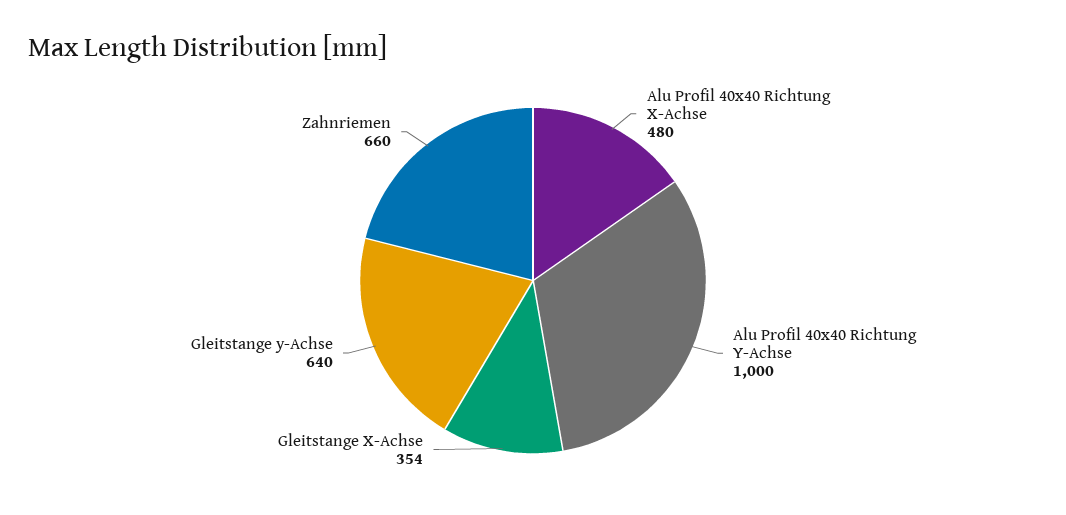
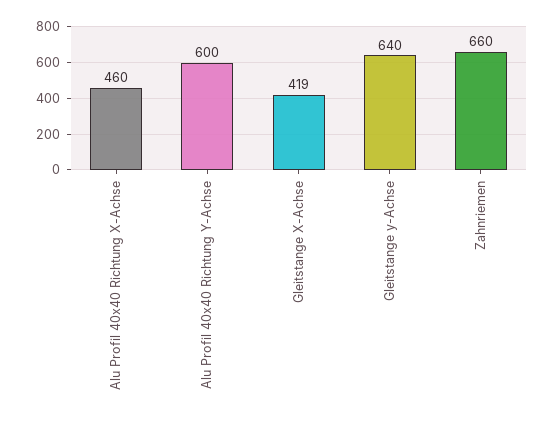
  {
-   "Alu Profil 40x40 Richtung X-Achse": 480,
+   "Alu Profil 40x40 Richtung X-Achse": 460,
-   "Alu Profil 40x40 Richtung Y-Achse": 1000,
+   "Alu Profil 40x40 Richtung Y-Achse": 600,
-   "Gleitstange X-Achse": 354,
+   "Gleitstange X-Achse": 419,
    "Gleitstange y-Achse": 640,
    "Zahnriemen": 660
  }

